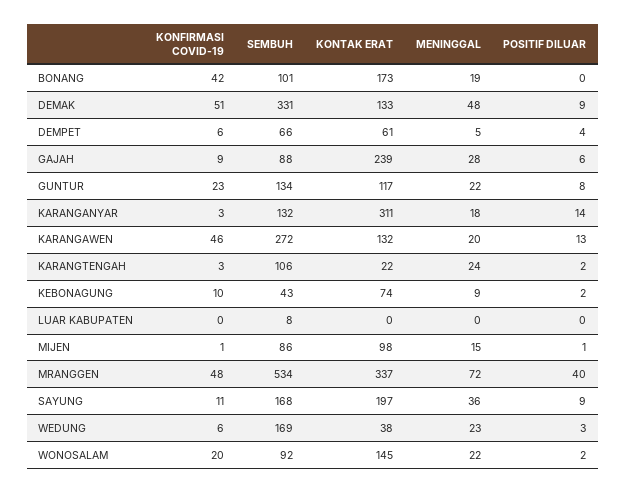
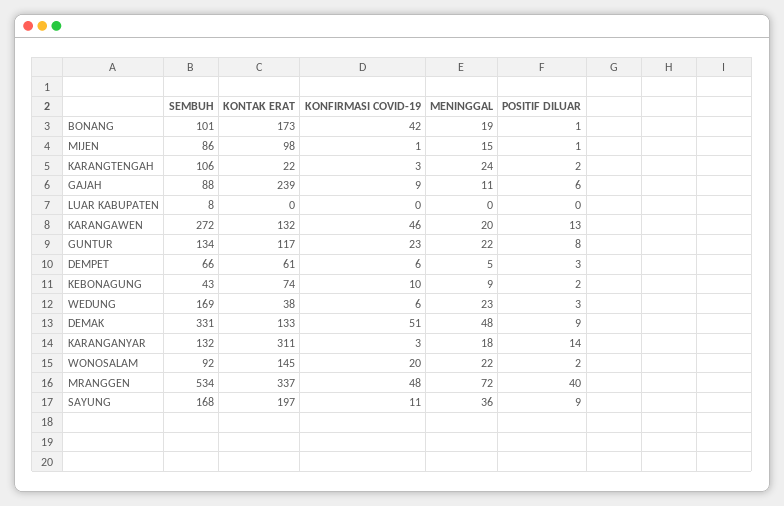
  {
    "KONFIRMASI COVID-19": {
      "BONANG": 42,
      "DEMAK": 51,
      "DEMPET": 6,
      "GAJAH": 9,
      "GUNTUR": 23,
      "KARANGANYAR": 3,
      "KARANGAWEN": 46,
      "KARANGTENGAH": 3,
      "KEBONAGUNG": 10,
      "LUAR KABUPATEN": 0,
      "MIJEN": 1,
      "MRANGGEN": 48,
      "SAYUNG": 11,
      "WEDUNG": 6,
      "WONOSALAM": 20
    },
    "SEMBUH": {
      "BONANG": 101,
      "DEMAK": 331,
      "DEMPET": 66,
      "GAJAH": 88,
      "GUNTUR": 134,
      "KARANGANYAR": 132,
      "KARANGAWEN": 272,
      "KARANGTENGAH": 106,
      "KEBONAGUNG": 43,
      "LUAR KABUPATEN": 8,
      "MIJEN": 86,
      "MRANGGEN": 534,
      "SAYUNG": 168,
      "WEDUNG": 169,
      "WONOSALAM": 92
    },
    "KONTAK ERAT": {
      "BONANG": 173,
      "DEMAK": 133,
      "DEMPET": 61,
      "GAJAH": 239,
      "GUNTUR": 117,
      "KARANGANYAR": 311,
      "KARANGAWEN": 132,
      "KARANGTENGAH": 22,
      "KEBONAGUNG": 74,
      "LUAR KABUPATEN": 0,
      "MIJEN": 98,
      "MRANGGEN": 337,
      "SAYUNG": 197,
      "WEDUNG": 38,
      "WONOSALAM": 145
    },
    "MENINGGAL": {
      "BONANG": 19,
      "DEMAK": 48,
      "DEMPET": 5,
-     "GAJAH": 28,
+     "GAJAH": 11,
      "GUNTUR": 22,
      "KARANGANYAR": 18,
      "KARANGAWEN": 20,
      "KARANGTENGAH": 24,
      "KEBONAGUNG": 9,
      "LUAR KABUPATEN": 0,
      "MIJEN": 15,
      "MRANGGEN": 72,
      "SAYUNG": 36,
      "WEDUNG": 23,
      "WONOSALAM": 22
    },
    "POSITIF DILUAR": {
-     "BONANG": 0,
+     "BONANG": 1,
      "DEMAK": 9,
-     "DEMPET": 4,
+     "DEMPET": 3,
      "GAJAH": 6,
      "GUNTUR": 8,
      "KARANGANYAR": 14,
      "KARANGAWEN": 13,
      "KARANGTENGAH": 2,
      "KEBONAGUNG": 2,
      "LUAR KABUPATEN": 0,
      "MIJEN": 1,
      "MRANGGEN": 40,
      "SAYUNG": 9,
      "WEDUNG": 3,
      "WONOSALAM": 2
    }
  }

